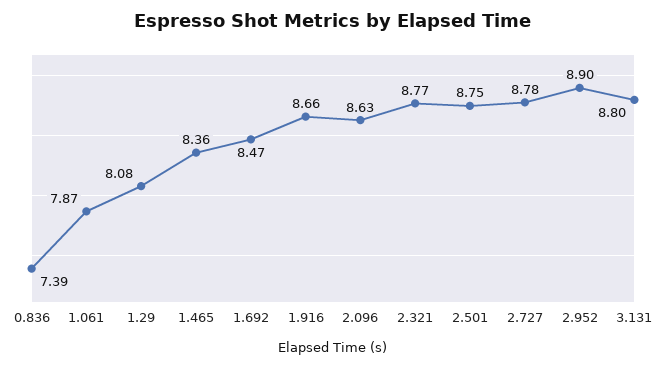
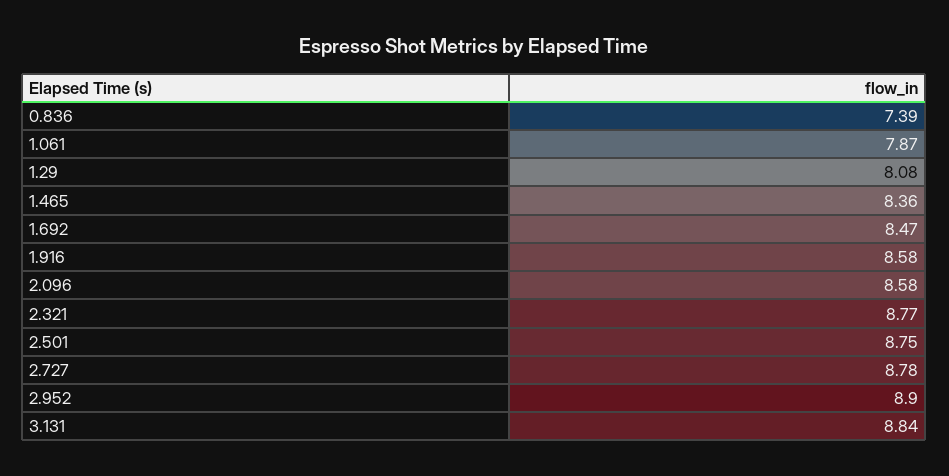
  {
    "0.836": 7.39,
    "1.061": 7.87,
    "1.29": 8.08,
    "1.465": 8.36,
    "1.692": 8.47,
-   "1.916": 8.66,
+   "1.916": 8.58,
-   "2.096": 8.63,
+   "2.096": 8.58,
    "2.321": 8.77,
    "2.501": 8.75,
    "2.727": 8.78,
    "2.952": 8.9,
-   "3.131": 8.8
+   "3.131": 8.84
  }

